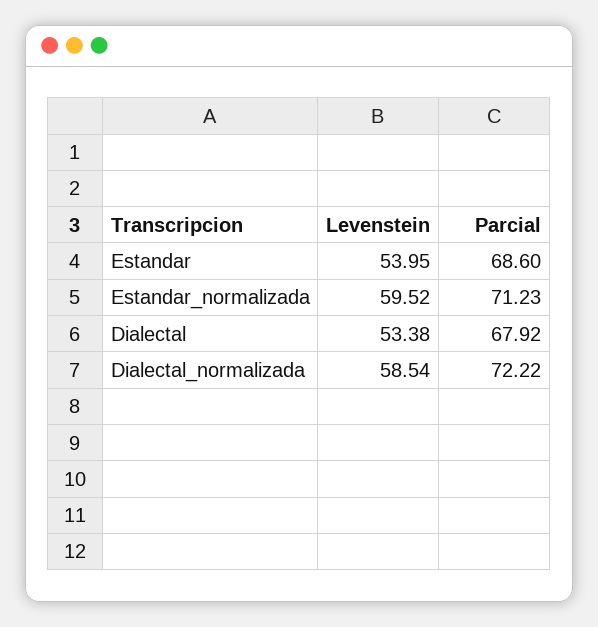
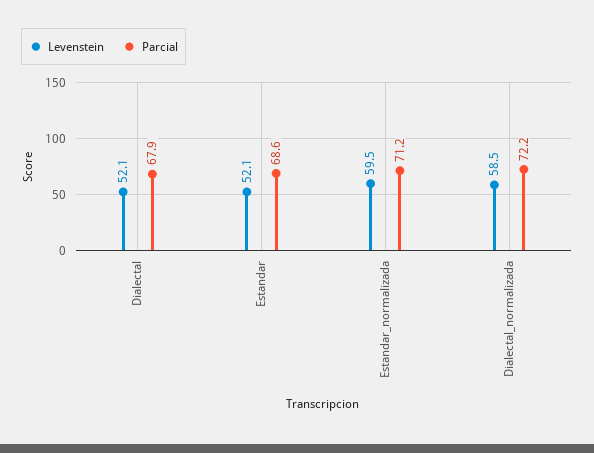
  {
    "Levenstein": {
-     "Estandar": 53.95,
+     "Estandar": 52.1,
      "Estandar_normalizada": 59.52,
-     "Dialectal": 53.38,
+     "Dialectal": 52.1,
      "Dialectal_normalizada": 58.54
    },
    "Parcial": {
      "Estandar": 68.6,
      "Estandar_normalizada": 71.23,
      "Dialectal": 67.92,
      "Dialectal_normalizada": 72.22
    }
  }

